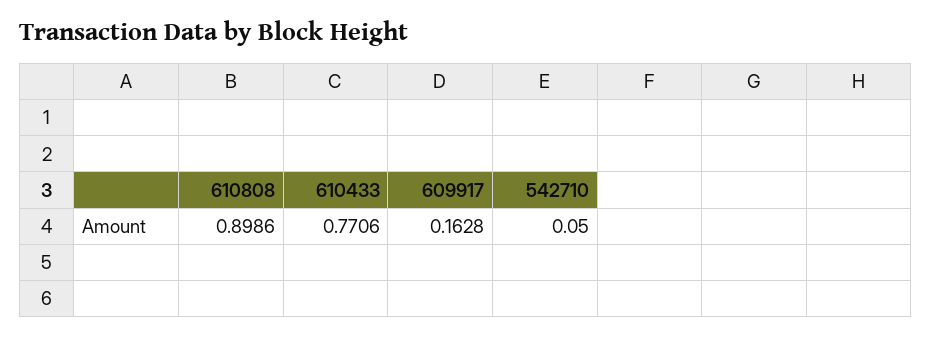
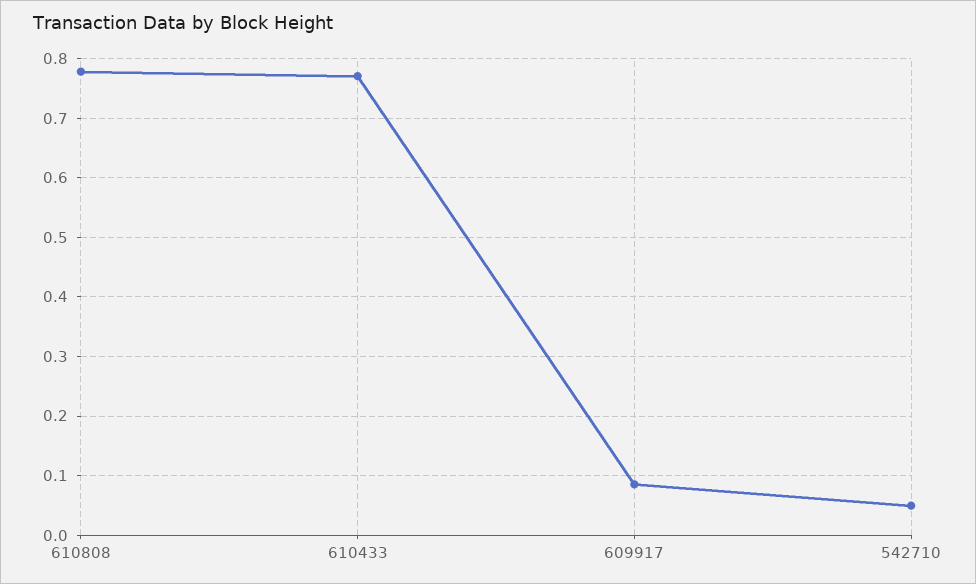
  {
-   "610808": 0.8986,
+   "610808": 0.78,
    "610433": 0.7706,
-   "609917": 0.1628,
+   "609917": 0.08,
    "542710": 0.05
  }

